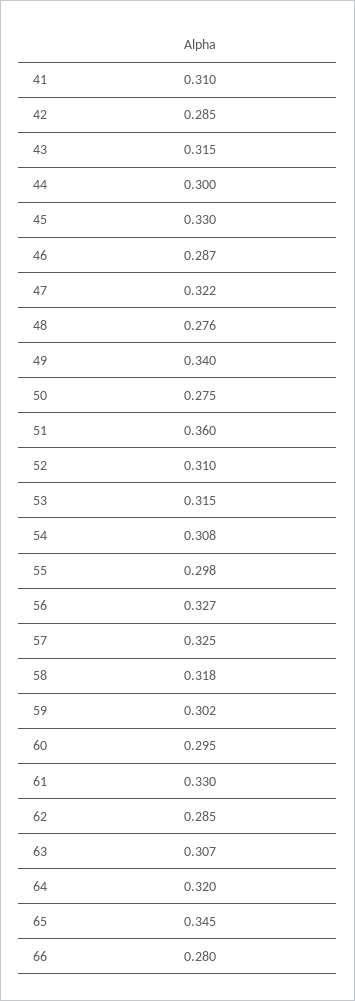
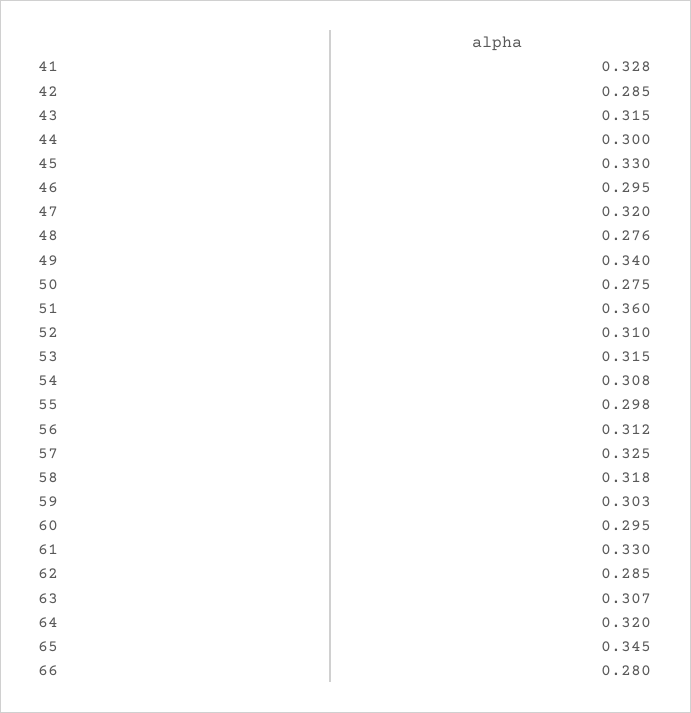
  {
-   "41": 0.31,
+   "41": 0.328,
    "42": 0.285,
    "43": 0.315,
    "44": 0.3,
    "45": 0.33,
-   "46": 0.287,
+   "46": 0.295,
-   "47": 0.322,
+   "47": 0.32,
    "48": 0.276,
    "49": 0.34,
    "50": 0.275,
    "51": 0.36,
    "52": 0.31,
    "53": 0.315,
    "54": 0.308,
    "55": 0.298,
-   "56": 0.327,
+   "56": 0.312,
    "57": 0.325,
    "58": 0.318,
-   "59": 0.302,
+   "59": 0.303,
    "60": 0.295,
    "61": 0.33,
    "62": 0.285,
    "63": 0.307,
    "64": 0.32,
    "65": 0.345,
    "66": 0.28
  }

